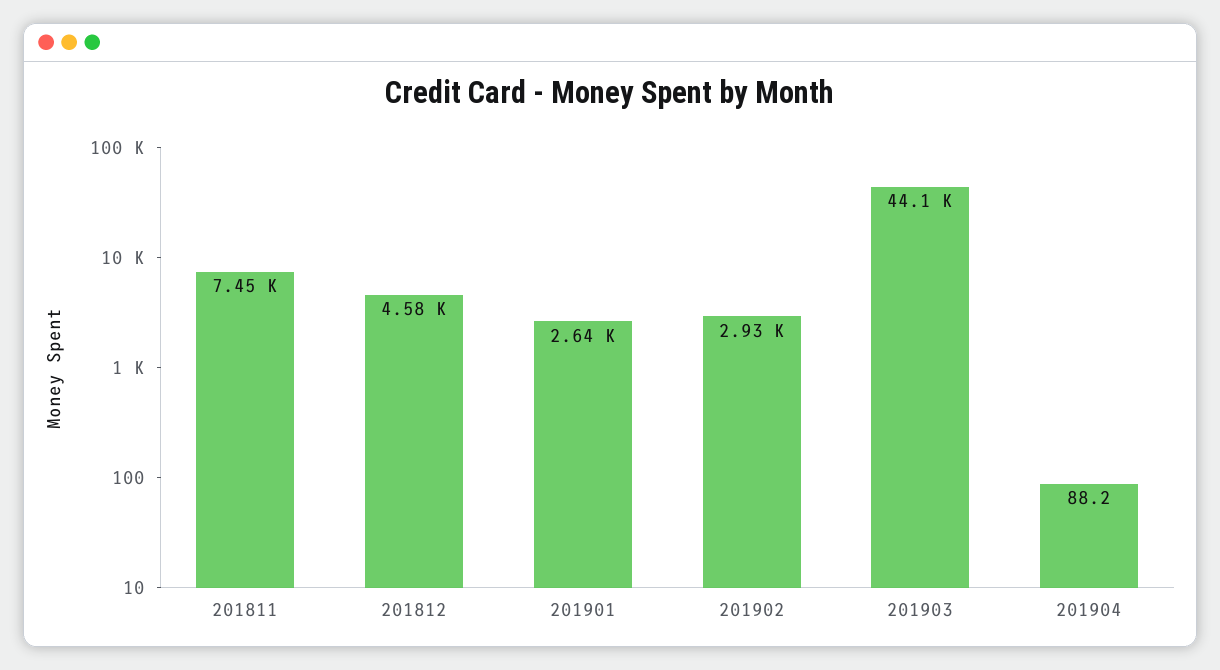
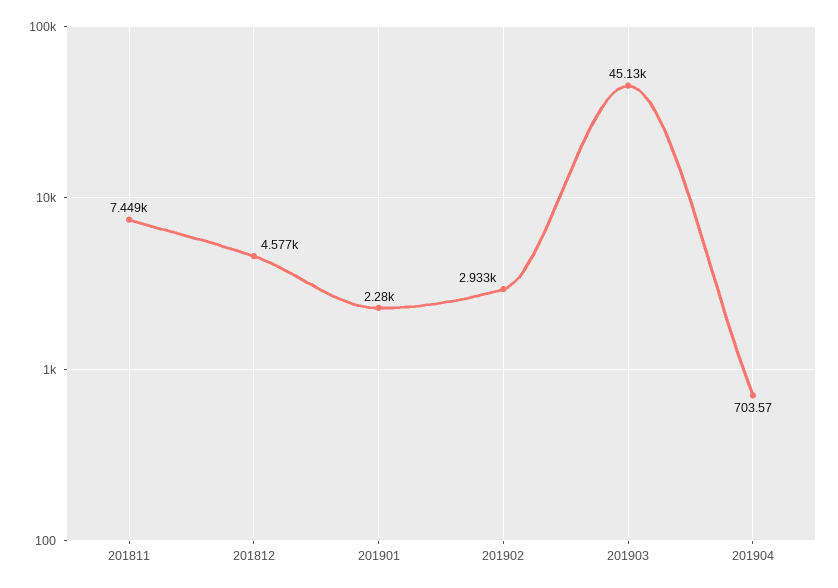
  {
    "201811": 7449,
    "201812": 4577,
-   "201901": 2640,
+   "201901": 2280,
    "201902": 2933,
-   "201903": 44100,
+   "201903": 45130,
-   "201904": 88.2
+   "201904": 703.57
  }

